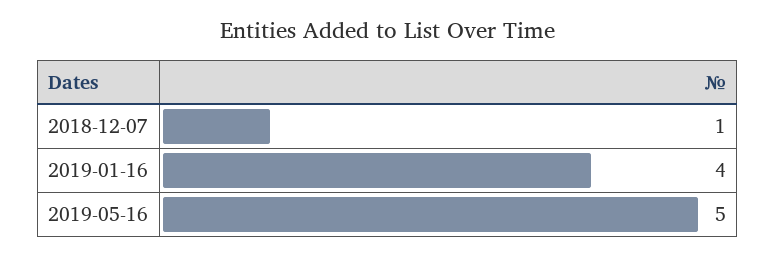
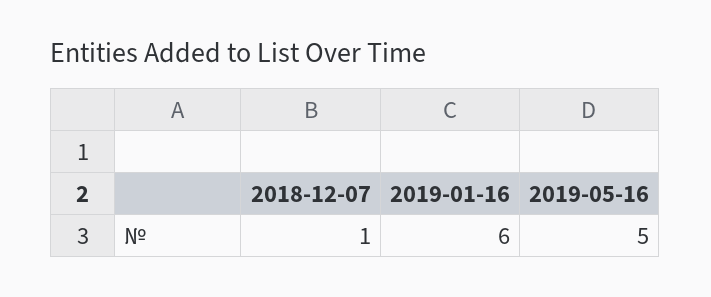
  {
    "2018-12-07": 1,
-   "2019-01-16": 4,
+   "2019-01-16": 6,
    "2019-05-16": 5
  }

